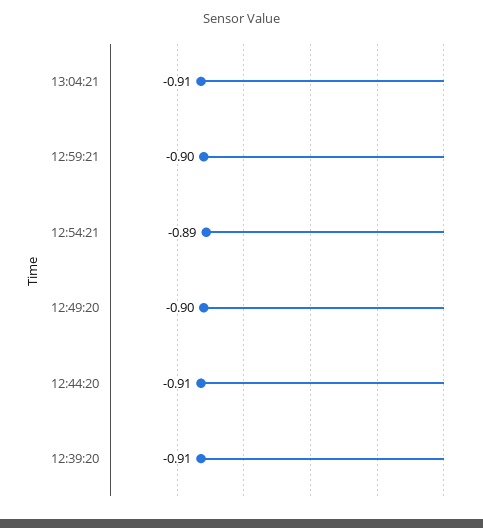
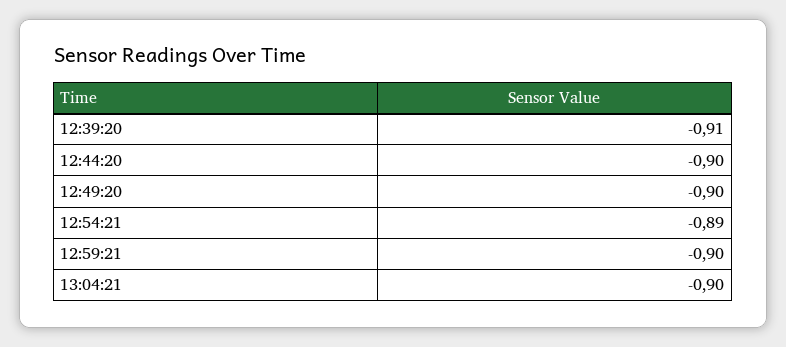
  {
-   "13:04:21": -0.91,
+   "13:04:21": -0.9,
    "12:59:21": -0.9,
    "12:54:21": -0.89,
    "12:49:20": -0.9,
-   "12:44:20": -0.91,
+   "12:44:20": -0.9,
    "12:39:20": -0.91
  }

